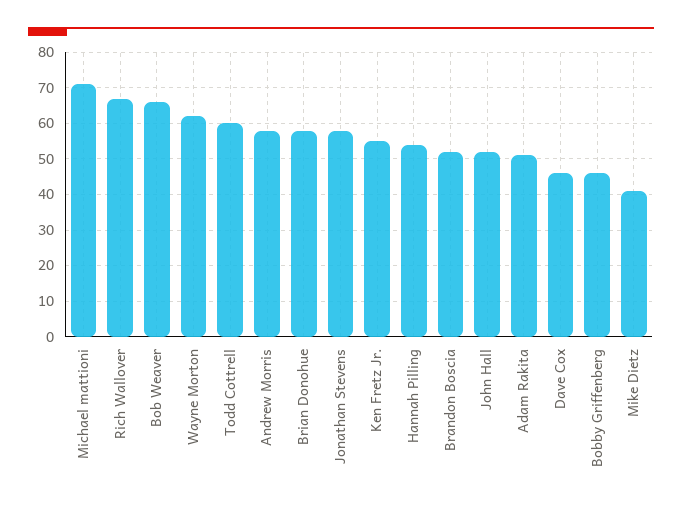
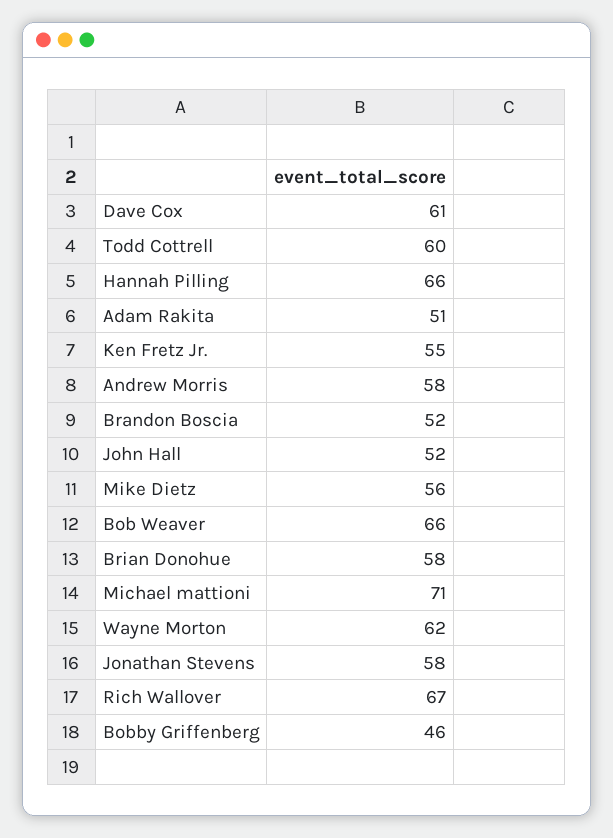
  {
    "Michael mattioni": 71,
    "Rich Wallover": 67,
    "Bob Weaver": 66,
    "Wayne Morton": 62,
    "Todd Cottrell": 60,
    "Andrew Morris": 58,
    "Brian Donohue": 58,
    "Jonathan Stevens": 58,
    "Ken Fretz Jr.": 55,
-   "Hannah Pilling": 55,
+   "Hannah Pilling": 66,
    "Brandon Boscia": 52,
    "John Hall": 52,
    "Adam Rakita": 51,
-   "Dave Cox": 45,
+   "Dave Cox": 61,
    "Bobby Griffenberg": 46,
-   "Mike Dietz": 40
+   "Mike Dietz": 56
  }

